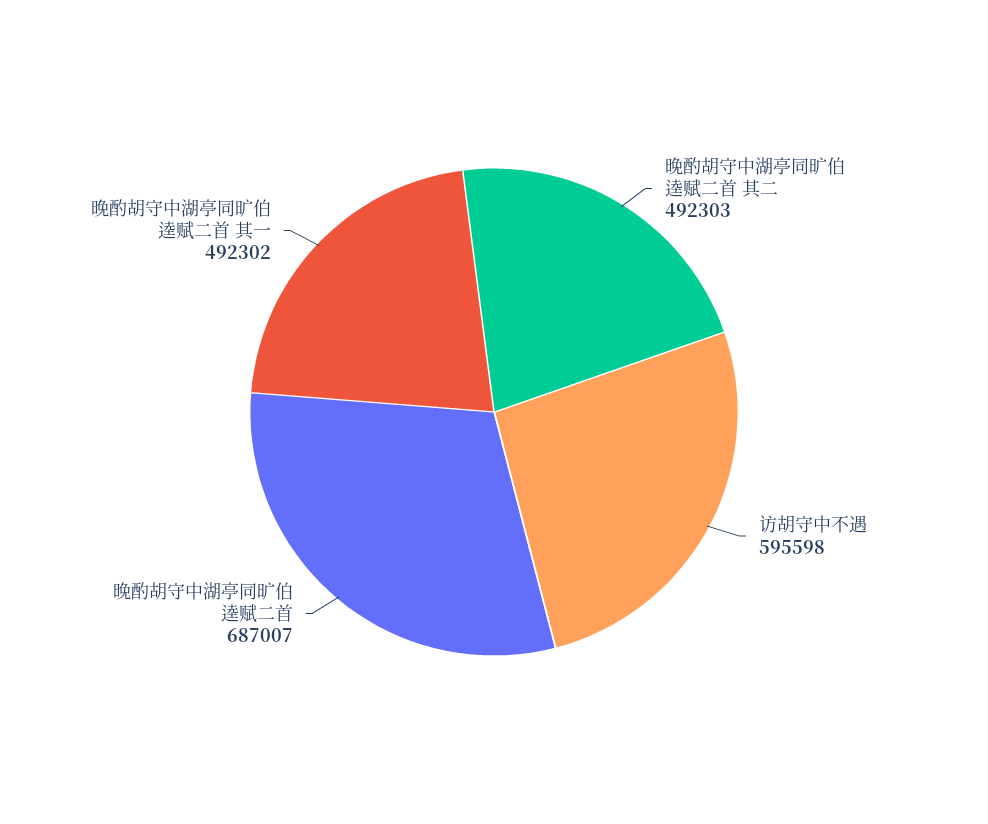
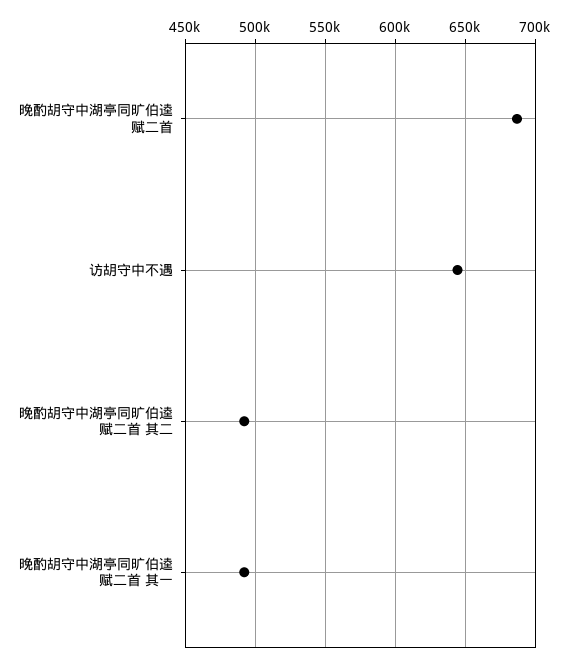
  {
    "晚酌胡守中湖亭同旷伯逵赋二首 其二": 492303,
-   "访胡守中不遇": 595598,
+   "访胡守中不遇": 645000,
    "晚酌胡守中湖亭同旷伯逵赋二首": 687007,
    "晚酌胡守中湖亭同旷伯逵赋二首 其一": 492302
  }

